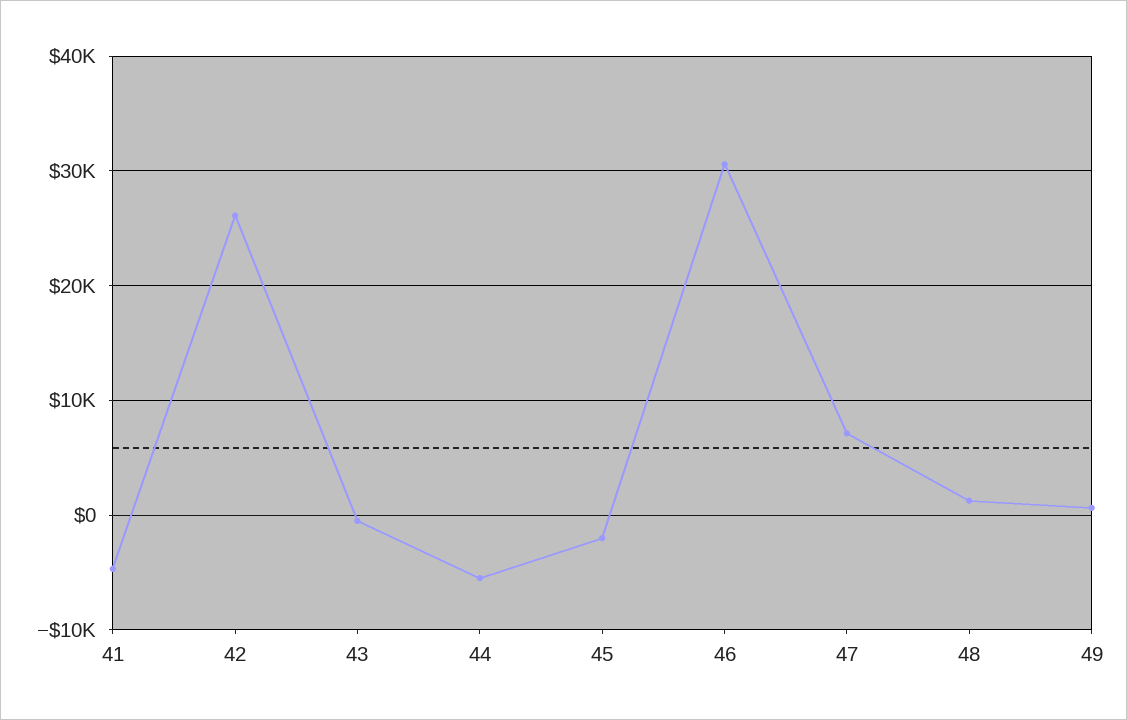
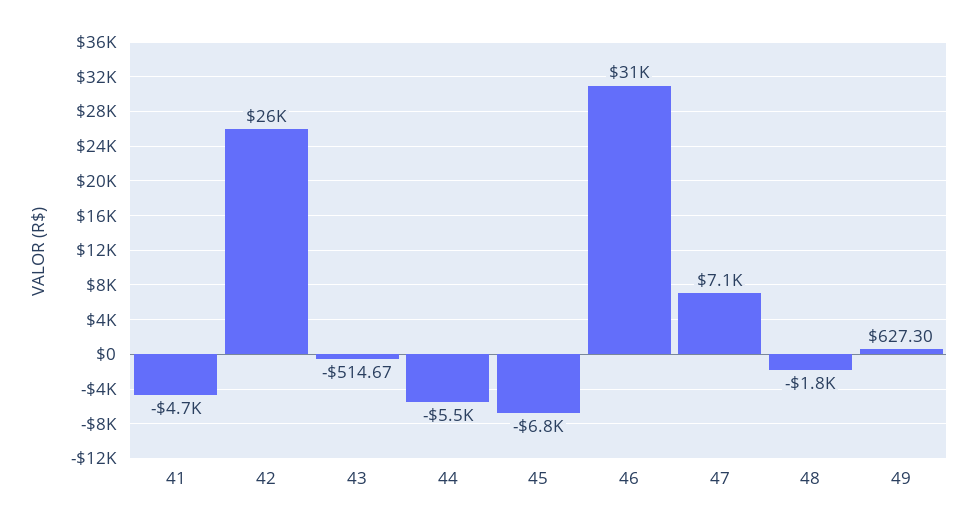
  {
    "41": -4700,
    "42": 26000,
    "43": -514.67,
    "44": -5500,
-   "45": -2000,
+   "45": -6800,
    "46": 31000,
    "47": 7100,
-   "48": 1000,
+   "48": -1800,
    "49": 627.3
  }

